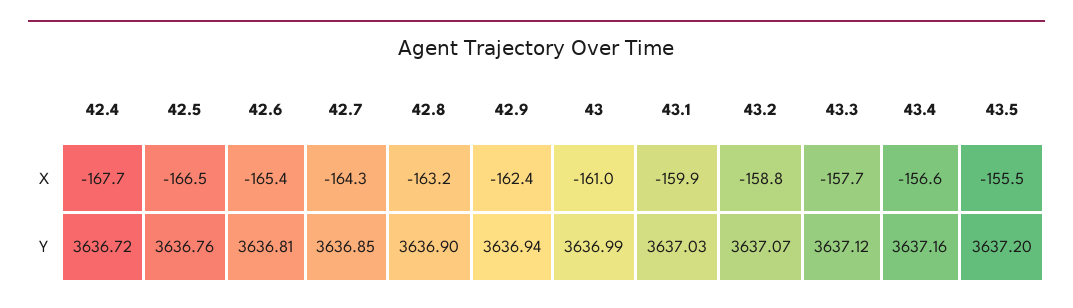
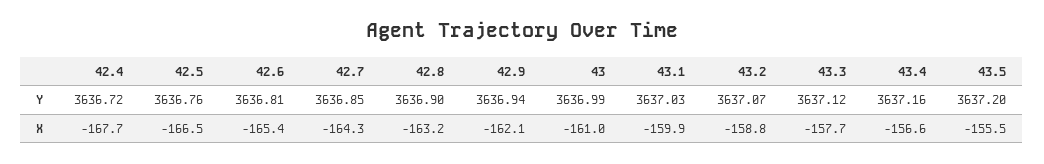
  {
    "42.4": {
      "X": -167.7,
      "Y": 3636.72
    },
    "42.5": {
      "X": -166.5,
      "Y": 3636.76
    },
    "42.6": {
      "X": -165.4,
      "Y": 3636.81
    },
    "42.7": {
      "X": -164.3,
      "Y": 3636.85
    },
    "42.8": {
      "X": -163.2,
      "Y": 3636.9
    },
    "42.9": {
-     "X": -162.4,
+     "X": -162.1,
      "Y": 3636.94
    },
    "43": {
      "X": -161,
      "Y": 3636.99
    },
    "43.1": {
      "X": -159.9,
      "Y": 3637.03
    },
    "43.2": {
      "X": -158.8,
      "Y": 3637.07
    },
    "43.3": {
      "X": -157.7,
      "Y": 3637.12
    },
    "43.4": {
      "X": -156.6,
      "Y": 3637.16
    },
    "43.5": {
      "X": -155.5,
      "Y": 3637.2
    }
  }

